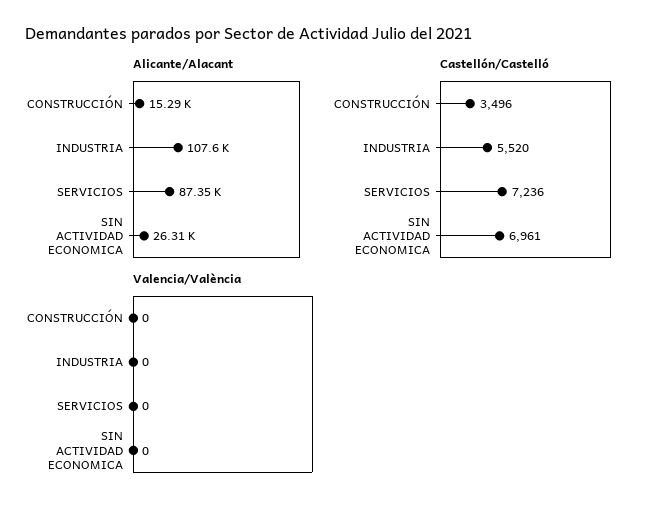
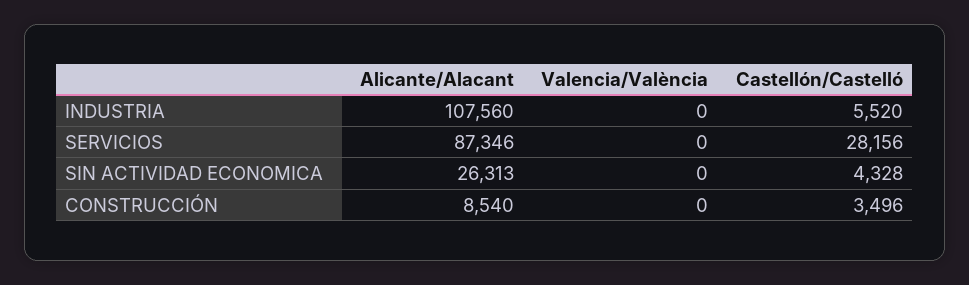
  {
    "Alicante/Alacant": {
-     "CONSTRUCCIÓN": 15290,
+     "CONSTRUCCIÓN": 8540,
      "INDUSTRIA": 107560,
      "SERVICIOS": 87346,
      "SIN ACTIVIDAD ECONOMICA": 26313
    },
    "Castellón/Castelló": {
      "CONSTRUCCIÓN": 3496,
      "INDUSTRIA": 5520,
-     "SERVICIOS": 7236,
+     "SERVICIOS": 28156,
-     "SIN ACTIVIDAD ECONOMICA": 6961
+     "SIN ACTIVIDAD ECONOMICA": 4328
    },
    "Valencia/València": {
      "CONSTRUCCIÓN": 0,
      "INDUSTRIA": 0,
      "SERVICIOS": 0,
      "SIN ACTIVIDAD ECONOMICA": 0
    }
  }

